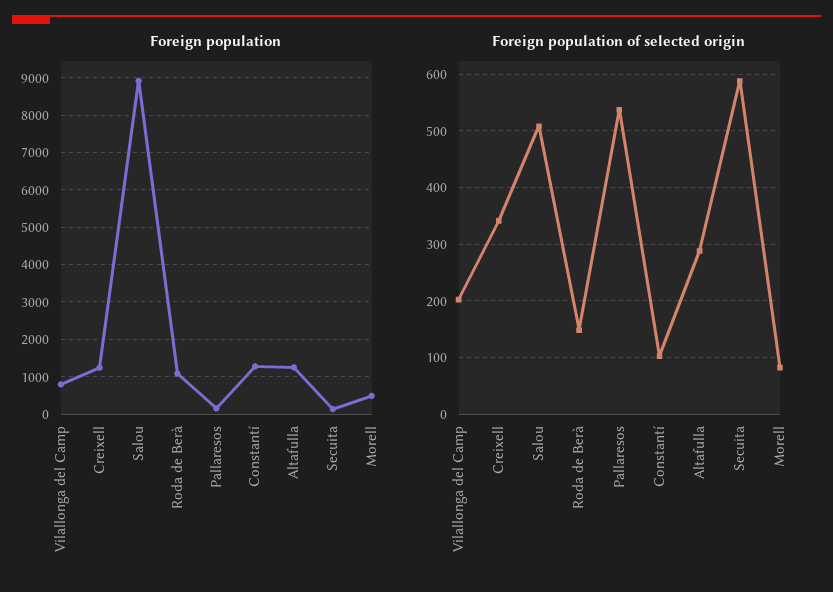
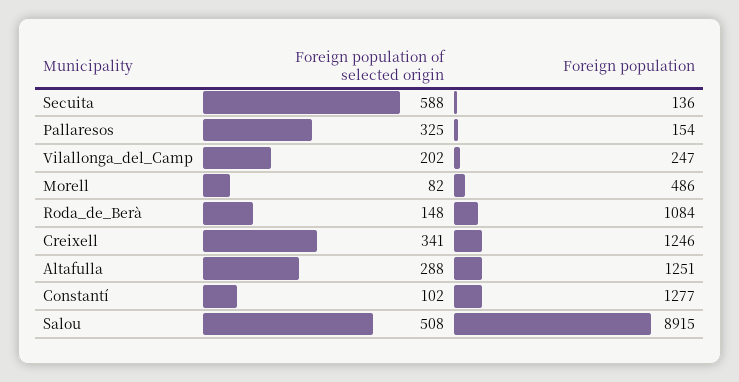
  {
    "Foreign population": {
-     "Vilallonga del Camp": 800,
+     "Vilallonga del Camp": 247,
      "Creixell": 1246,
      "Salou": 8915,
      "Roda de Berà": 1084,
      "Pallaresos": 154,
      "Constantí": 1277,
      "Altafulla": 1251,
      "Secuita": 136,
      "Morell": 486
    },
    "Foreign population of selected origin": {
      "Vilallonga del Camp": 202,
      "Creixell": 341,
      "Salou": 508,
      "Roda de Berà": 148,
-     "Pallaresos": 540,
+     "Pallaresos": 325,
      "Constantí": 102,
      "Altafulla": 288,
      "Secuita": 588,
      "Morell": 82
    }
  }

